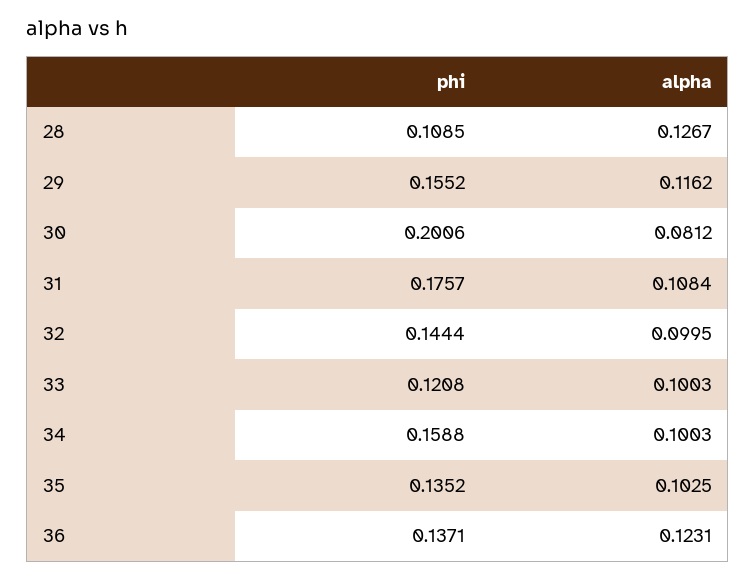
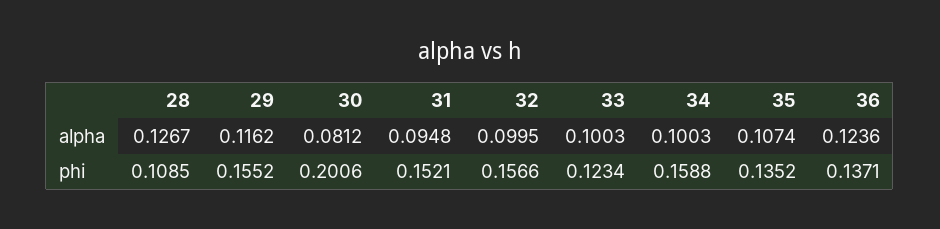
  {
    "phi": {
      "28": 0.1085,
      "29": 0.1552,
      "30": 0.2006,
-     "31": 0.1757,
+     "31": 0.1521,
-     "32": 0.1444,
+     "32": 0.1566,
-     "33": 0.1208,
+     "33": 0.1234,
      "34": 0.1588,
      "35": 0.1352,
      "36": 0.1371
    },
    "alpha": {
      "28": 0.1267,
      "29": 0.1162,
      "30": 0.0812,
-     "31": 0.1084,
+     "31": 0.0948,
      "32": 0.0995,
      "33": 0.1003,
      "34": 0.1003,
-     "35": 0.1025,
+     "35": 0.1074,
-     "36": 0.1231
+     "36": 0.1236
    }
  }

